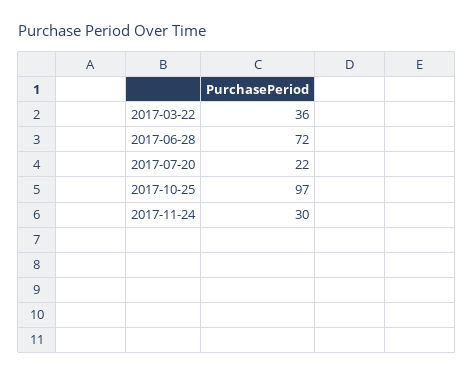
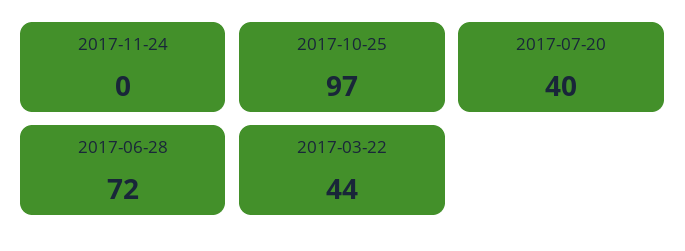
  {
-   "2017-03-22": 36,
+   "2017-03-22": 44,
    "2017-06-28": 72,
-   "2017-07-20": 22,
+   "2017-07-20": 40,
    "2017-10-25": 97,
-   "2017-11-24": 30
+   "2017-11-24": 0
  }

